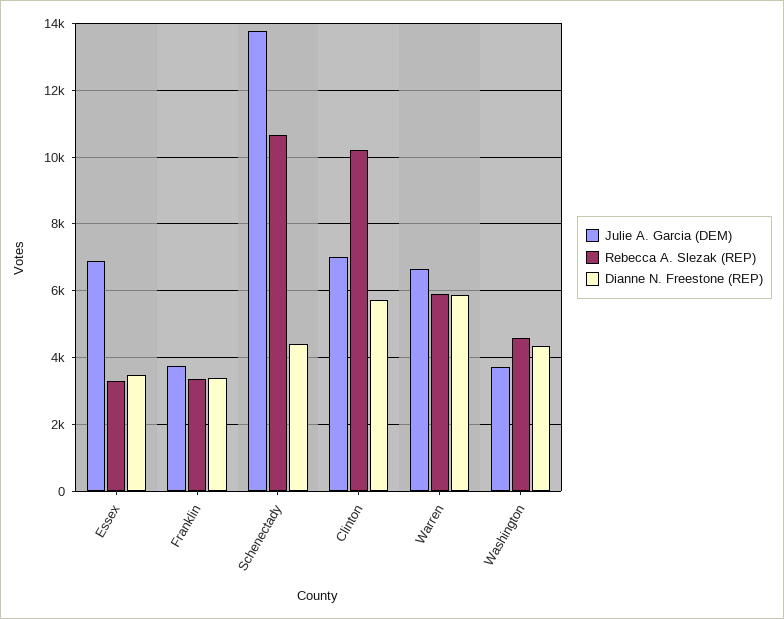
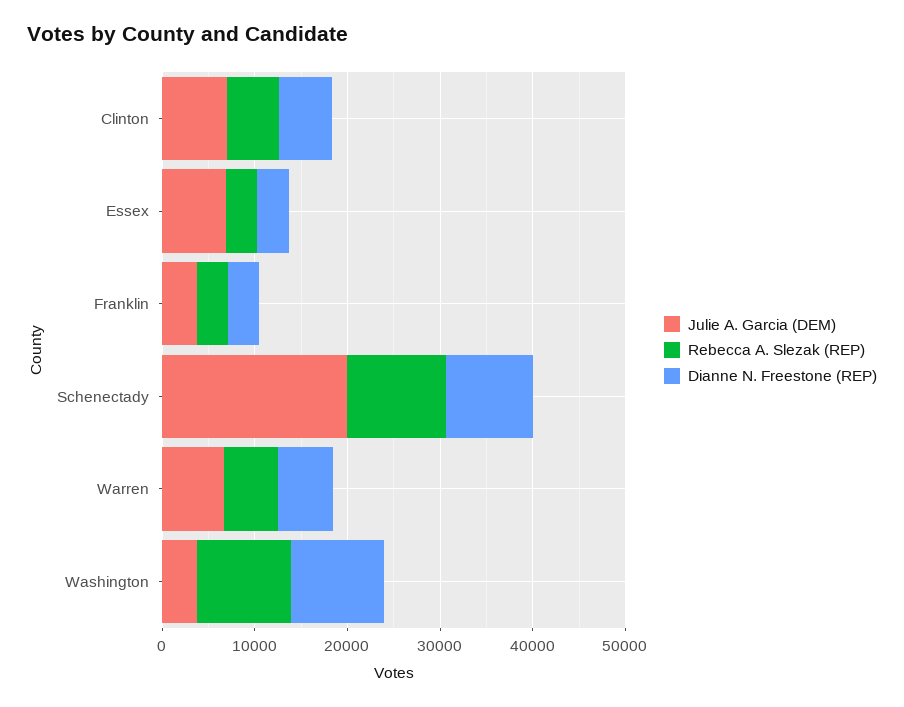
  {
    "Julie A. Garcia (DEM)": {
      "Essex": 7000,
      "Franklin": 3800,
-     "Schenectady": 13800,
+     "Schenectady": 20000,
      "Clinton": 7000,
      "Warren": 6600,
      "Washington": 3800
    },
    "Rebecca A. Slezak (REP)": {
      "Essex": 3400,
      "Franklin": 3400,
      "Schenectady": 10600,
-     "Clinton": 10200,
+     "Clinton": 6000,
      "Warren": 6000,
-     "Washington": 4600
+     "Washington": 10000
    },
    "Dianne N. Freestone (REP)": {
      "Essex": 3400,
      "Franklin": 3400,
-     "Schenectady": 4400,
+     "Schenectady": 10000,
      "Clinton": 5800,
      "Warren": 5800,
-     "Washington": 4400
+     "Washington": 10000
    }
  }

